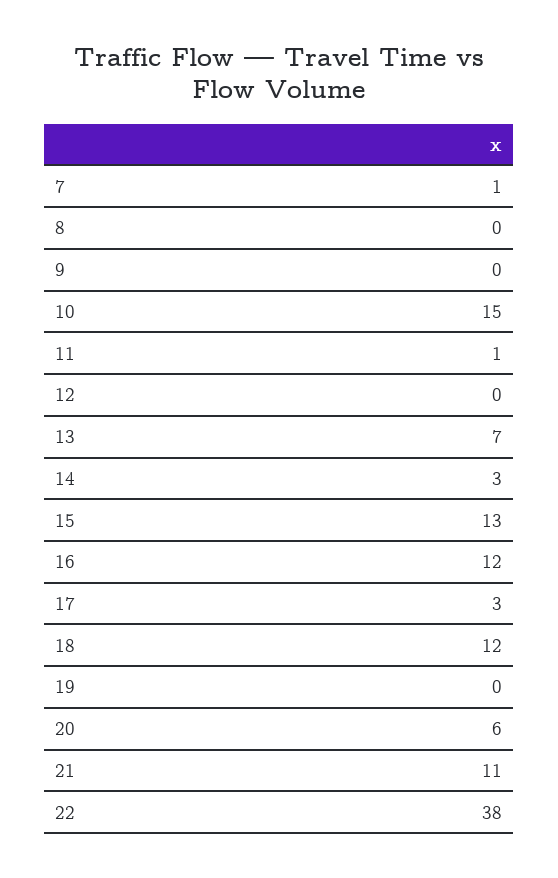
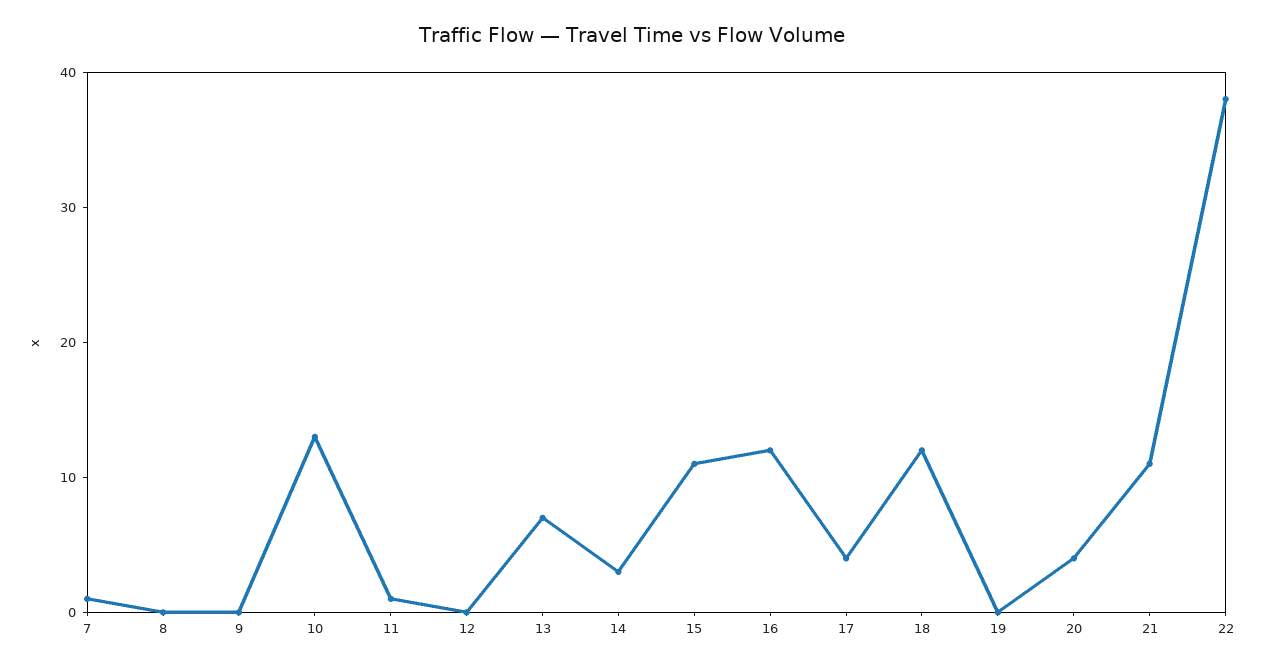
  {
    "7": 1,
    "8": 0,
    "9": 0,
-   "10": 15,
+   "10": 13,
    "11": 1,
    "12": 0,
    "13": 7,
    "14": 3,
-   "15": 13,
+   "15": 11,
    "16": 12,
-   "17": 3,
+   "17": 4,
    "18": 12,
    "19": 0,
-   "20": 6,
+   "20": 4,
    "21": 11,
    "22": 38
  }

